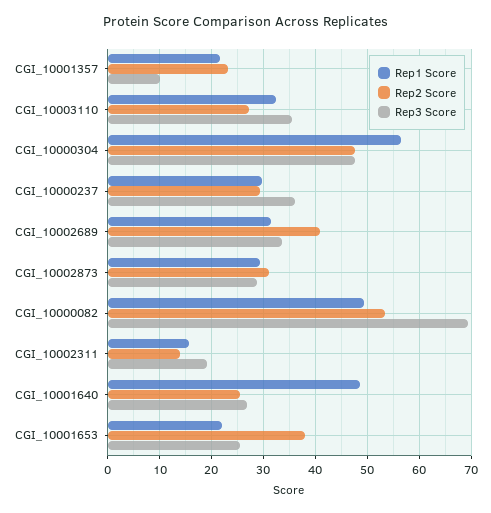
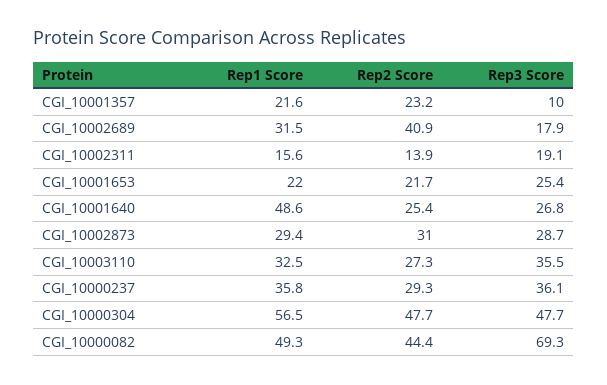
  {
    "Rep1 Score": {
      "CGI_10001357": 21.6,
      "CGI_10003110": 32.5,
      "CGI_10000304": 56.5,
-     "CGI_10000237": 30,
+     "CGI_10000237": 35.8,
      "CGI_10002689": 31.5,
      "CGI_10002873": 29.4,
      "CGI_10000082": 49.3,
      "CGI_10002311": 15.6,
      "CGI_10001640": 48.6,
      "CGI_10001653": 22
    },
    "Rep2 Score": {
      "CGI_10001357": 23.2,
      "CGI_10003110": 27.3,
      "CGI_10000304": 47.7,
      "CGI_10000237": 29.3,
      "CGI_10002689": 40.9,
      "CGI_10002873": 31,
-     "CGI_10000082": 54,
+     "CGI_10000082": 44.4,
      "CGI_10002311": 13.9,
      "CGI_10001640": 25.4,
-     "CGI_10001653": 38
+     "CGI_10001653": 21.7
    },
    "Rep3 Score": {
      "CGI_10001357": 10,
      "CGI_10003110": 35.5,
      "CGI_10000304": 47.7,
      "CGI_10000237": 36.1,
-     "CGI_10002689": 34,
+     "CGI_10002689": 17.9,
      "CGI_10002873": 28.7,
      "CGI_10000082": 69.3,
      "CGI_10002311": 19.1,
      "CGI_10001640": 26.8,
      "CGI_10001653": 25.4
    }
  }

